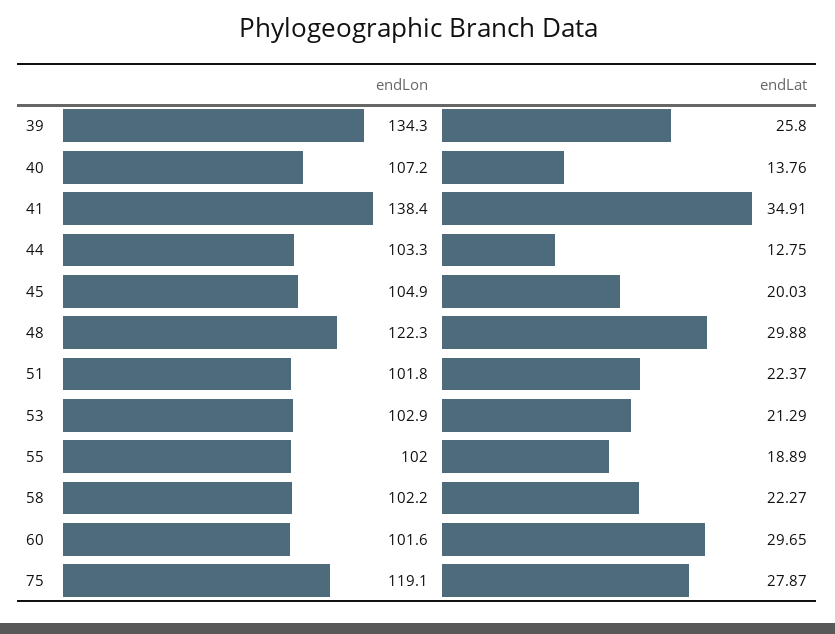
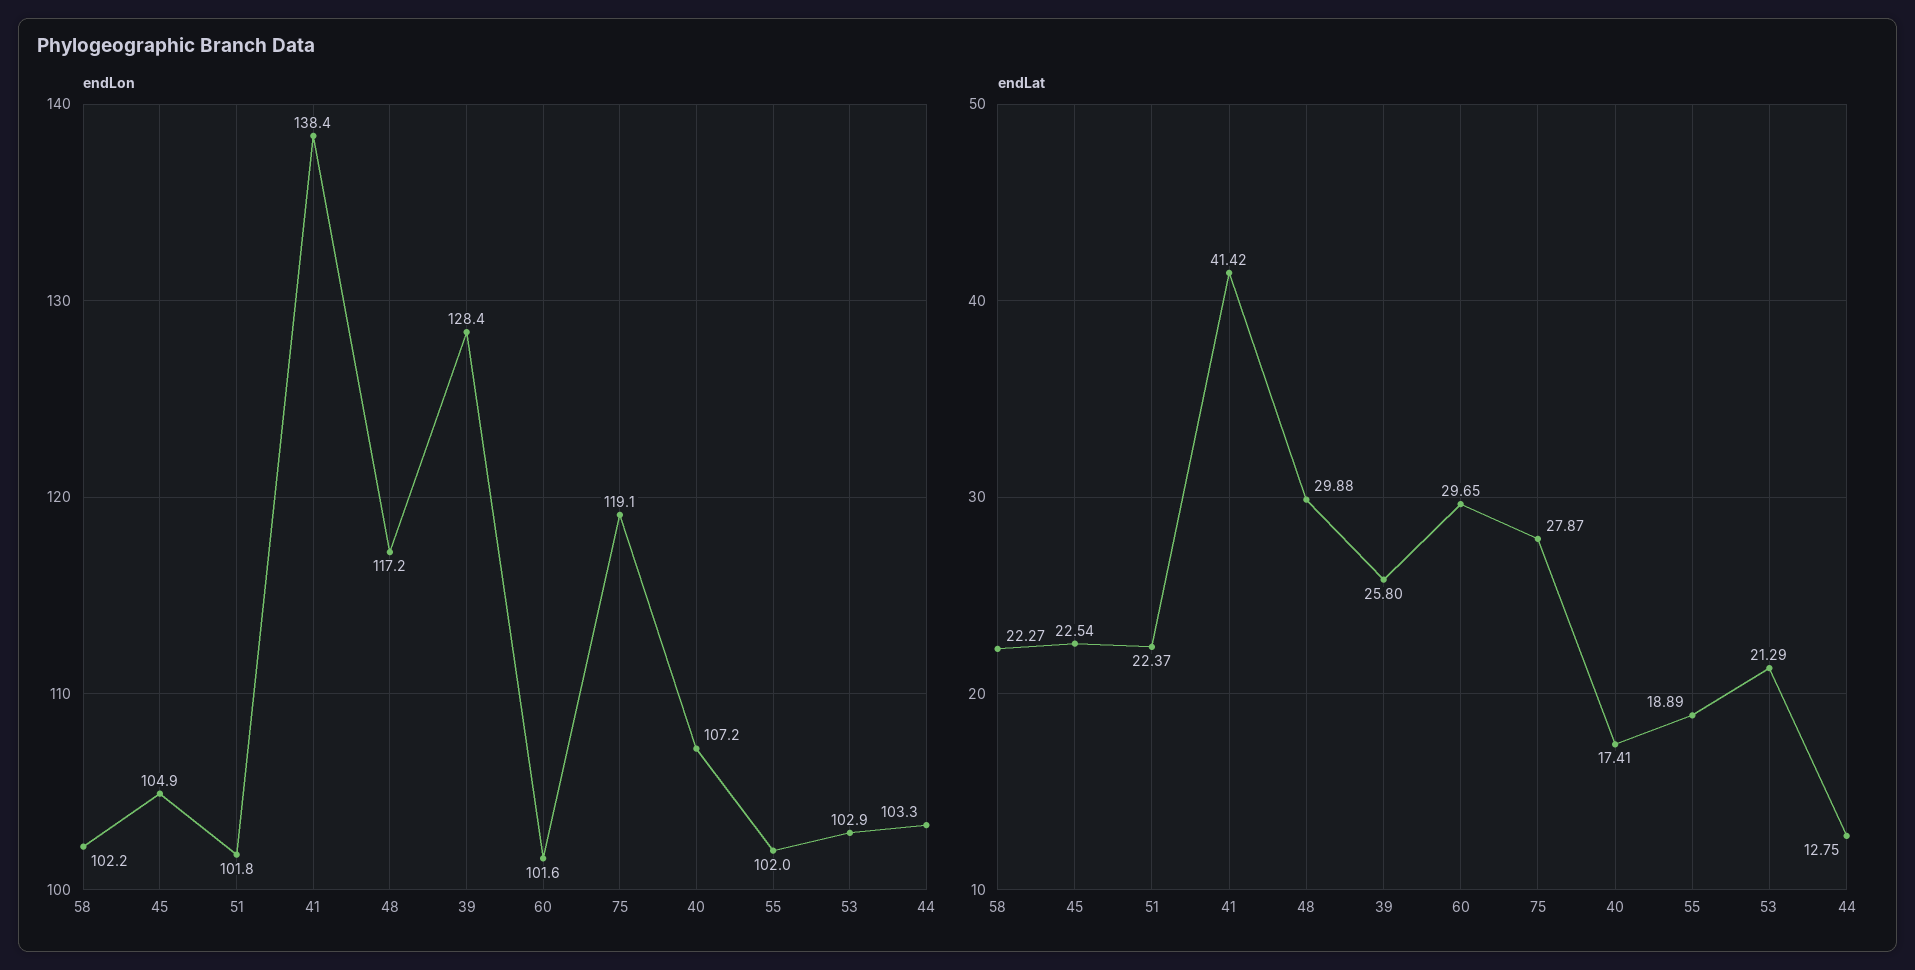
  {
    "endLon": {
-     "39": 134.3,
+     "39": 128.4,
      "40": 107.2,
      "41": 138.4,
      "44": 103.3,
      "45": 104.9,
-     "48": 122.3,
+     "48": 117.2,
      "51": 101.8,
      "53": 102.9,
      "55": 102,
      "58": 102.2,
      "60": 101.6,
      "75": 119.1
    },
    "endLat": {
      "39": 25.8,
-     "40": 13.76,
+     "40": 17.41,
-     "41": 34.91,
+     "41": 41.42,
      "44": 12.75,
-     "45": 20.03,
+     "45": 22.54,
      "48": 29.88,
      "51": 22.37,
      "53": 21.29,
      "55": 18.89,
      "58": 22.27,
      "60": 29.65,
      "75": 27.87
    }
  }

